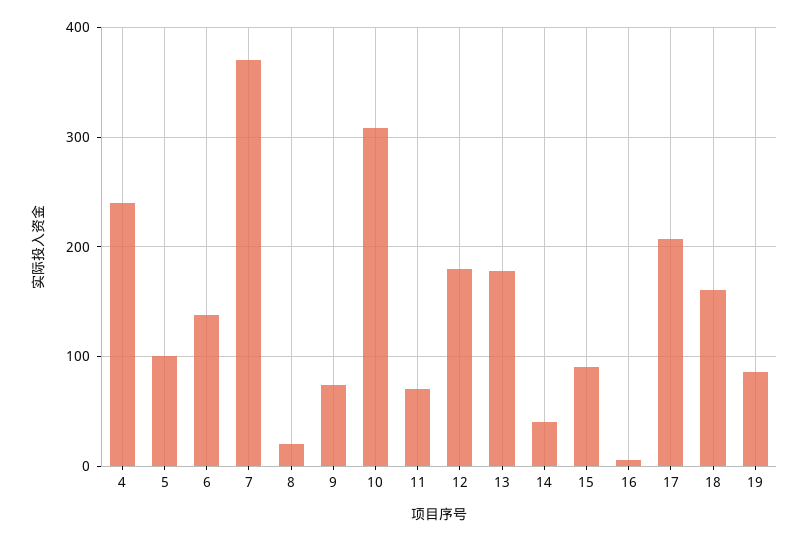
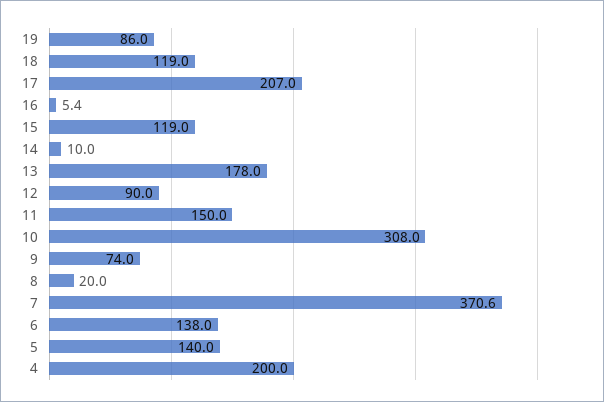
  {
-   "4": 240,
+   "4": 200,
-   "5": 100,
+   "5": 140,
    "6": 138,
    "7": 370.6,
    "8": 20,
    "9": 74,
    "10": 308,
-   "11": 70,
+   "11": 150,
-   "12": 180,
+   "12": 90,
    "13": 178,
-   "14": 40,
+   "14": 10,
-   "15": 90,
+   "15": 119,
    "16": 5.4,
    "17": 207,
-   "18": 160,
+   "18": 119,
    "19": 86
  }

